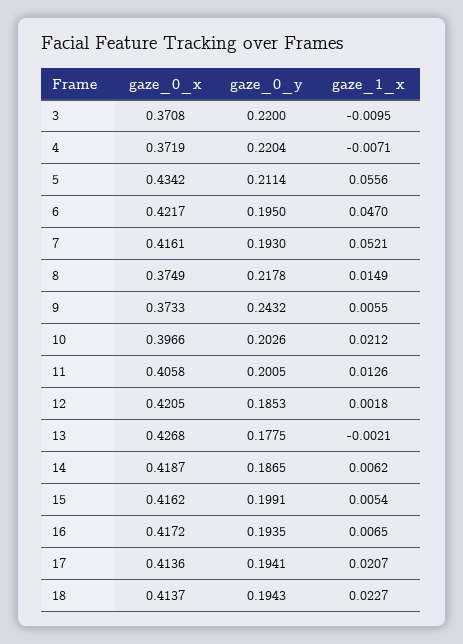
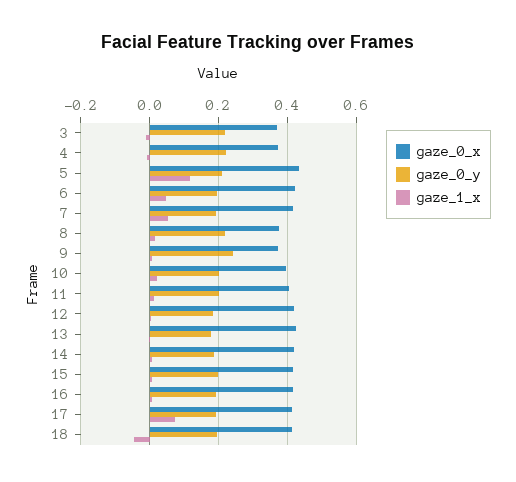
  {
    "gaze_0_x": {
      "3": 0.3708,
      "4": 0.3719,
      "5": 0.4342,
      "6": 0.4217,
      "7": 0.4161,
      "8": 0.3749,
      "9": 0.3733,
      "10": 0.3966,
      "11": 0.4058,
      "12": 0.4205,
      "13": 0.4268,
      "14": 0.4187,
      "15": 0.4162,
      "16": 0.4172,
      "17": 0.4136,
      "18": 0.4137
    },
    "gaze_0_y": {
      "3": 0.22,
      "4": 0.2204,
      "5": 0.2114,
      "6": 0.195,
      "7": 0.193,
      "8": 0.2178,
      "9": 0.2432,
      "10": 0.2026,
      "11": 0.2005,
      "12": 0.1853,
      "13": 0.1775,
      "14": 0.1865,
      "15": 0.1991,
      "16": 0.1935,
      "17": 0.1941,
      "18": 0.1943
    },
    "gaze_1_x": {
      "3": -0.0095,
      "4": -0.0071,
-     "5": 0.0556,
+     "5": 0.12,
      "6": 0.047,
      "7": 0.0521,
      "8": 0.0149,
      "9": 0.0055,
      "10": 0.0212,
      "11": 0.0126,
      "12": 0.0018,
      "13": -0.0021,
      "14": 0.0062,
      "15": 0.0054,
      "16": 0.0065,
-     "17": 0.0207,
+     "17": 0.08,
-     "18": 0.0227
+     "18": -0.04
    }
  }

